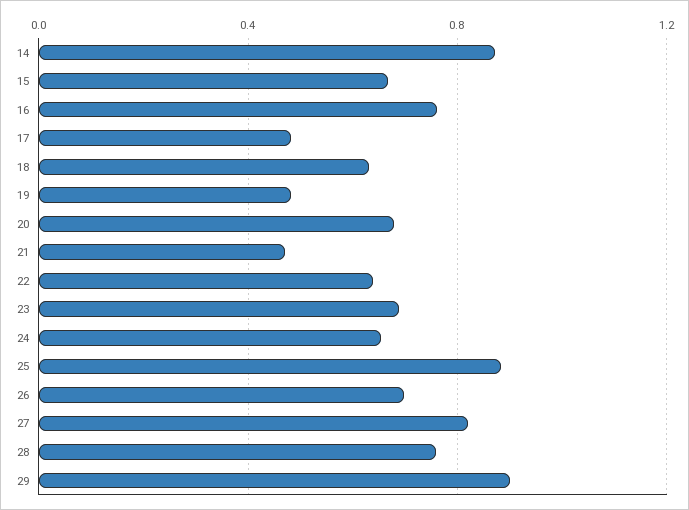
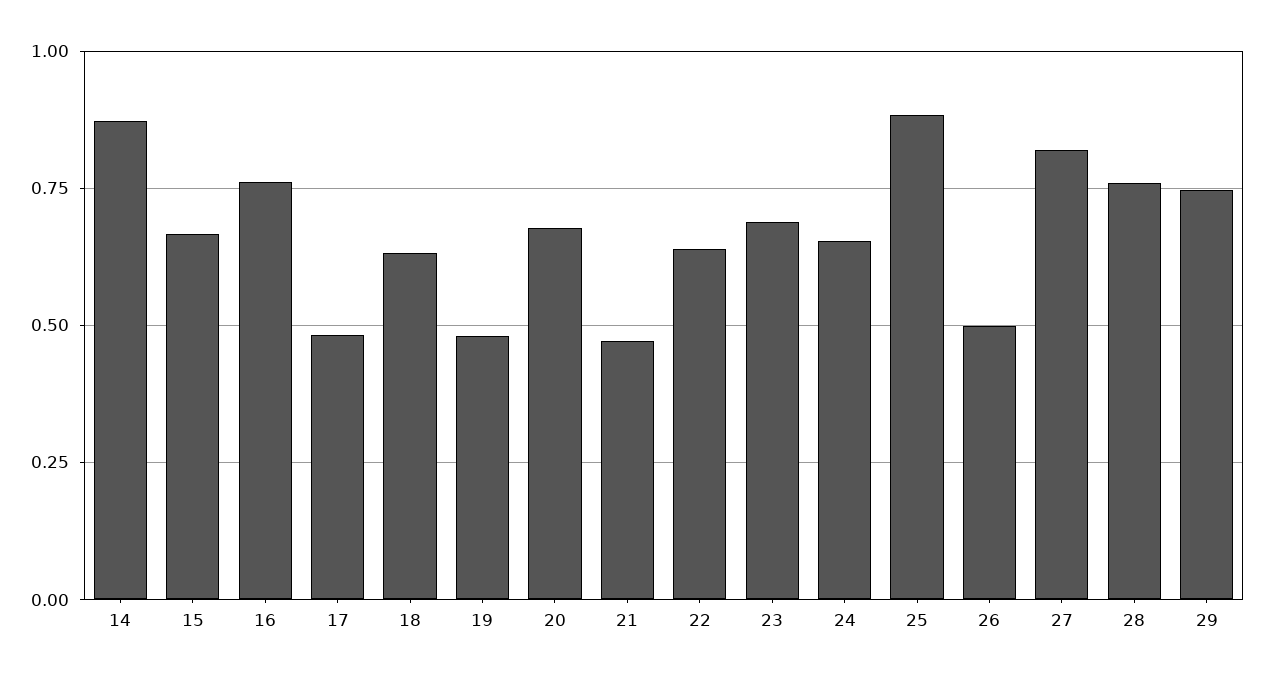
  {
    "14": 0.875,
    "15": 0.675,
    "16": 0.75,
    "17": 0.475,
    "18": 0.625,
    "19": 0.475,
    "20": 0.675,
    "21": 0.475,
    "22": 0.65,
    "23": 0.7,
    "24": 0.65,
    "25": 0.875,
-   "26": 0.7,
+   "26": 0.5,
    "27": 0.825,
    "28": 0.75,
-   "29": 0.9
+   "29": 0.75
  }

